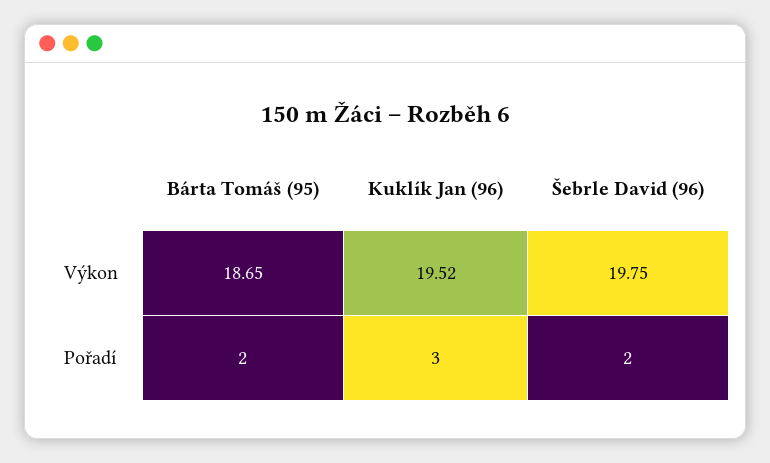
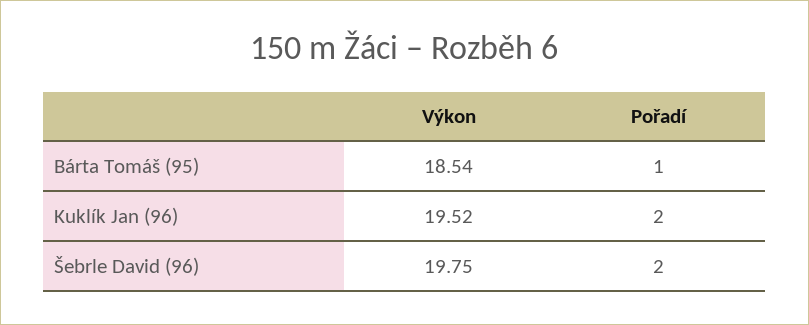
  {
    "Bárta Tomáš (95)": {
-     "Výkon": 18.65,
+     "Výkon": 18.54,
-     "Pořadí": 2
+     "Pořadí": 1
    },
    "Kuklík Jan (96)": {
      "Výkon": 19.52,
-     "Pořadí": 3
+     "Pořadí": 2
    },
    "Šebrle David (96)": {
      "Výkon": 19.75,
      "Pořadí": 2
    }
  }

